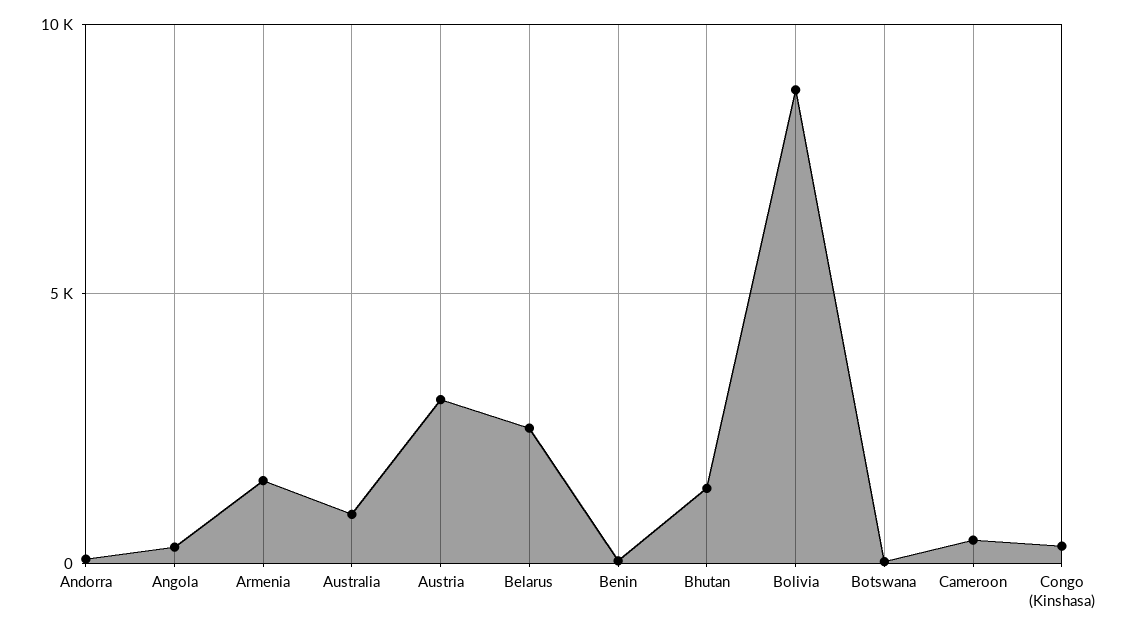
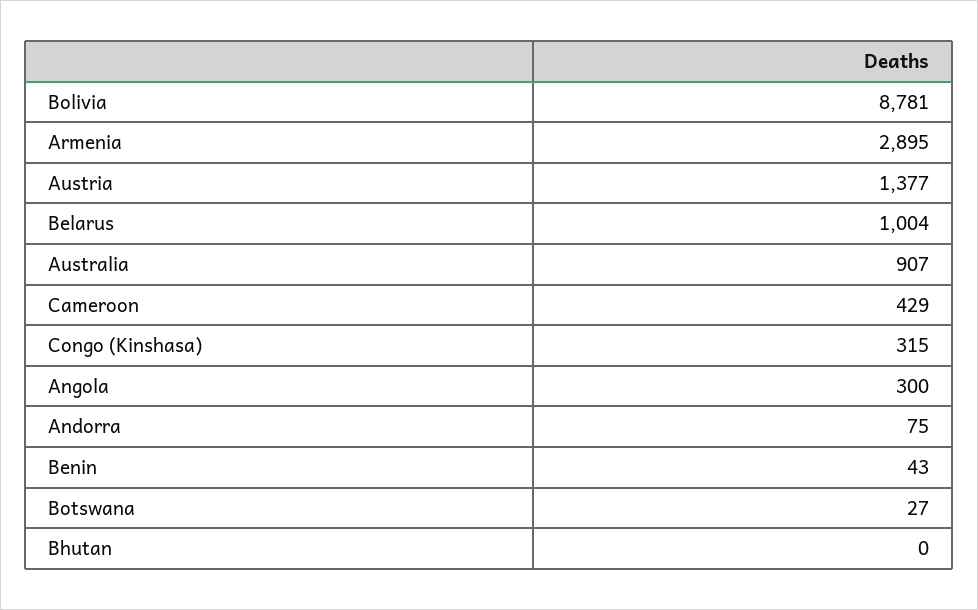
  {
    "Andorra": 75,
    "Angola": 300,
-   "Armenia": 1500,
+   "Armenia": 2895,
    "Australia": 907,
-   "Austria": 3000,
+   "Austria": 1377,
-   "Belarus": 2500,
+   "Belarus": 1004,
    "Benin": 43,
-   "Bhutan": 1500,
+   "Bhutan": 0,
    "Bolivia": 8781,
    "Botswana": 27,
    "Cameroon": 429,
    "Congo (Kinshasa)": 315
  }

